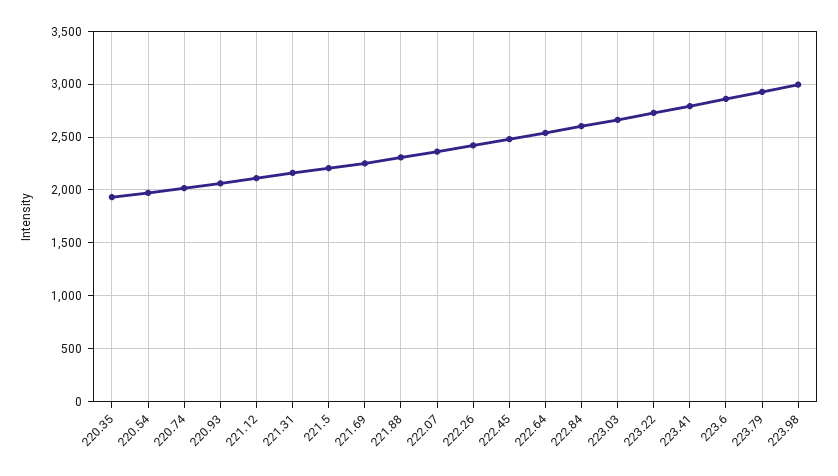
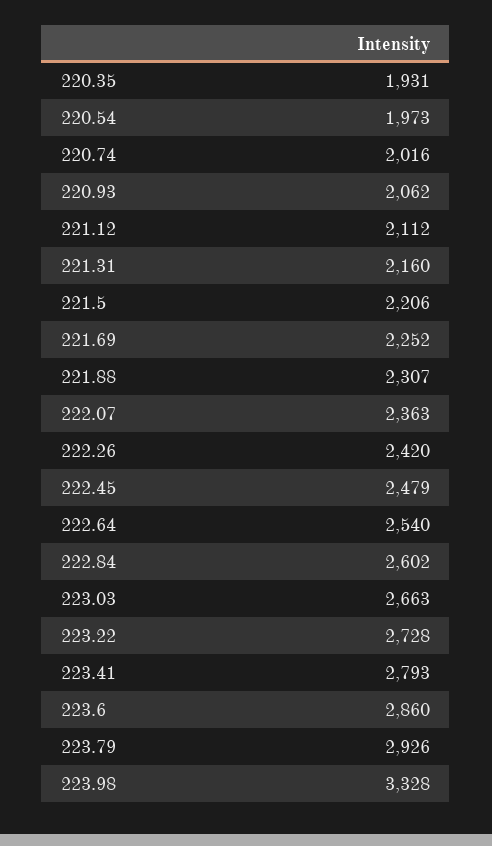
  {
    "220.35": 1931,
    "220.54": 1973,
    "220.74": 2016,
    "220.93": 2062,
    "221.12": 2112,
    "221.31": 2160,
    "221.5": 2206,
    "221.69": 2252,
    "221.88": 2307,
    "222.07": 2363,
    "222.26": 2420,
    "222.45": 2479,
    "222.64": 2540,
    "222.84": 2602,
    "223.03": 2663,
    "223.22": 2728,
    "223.41": 2793,
    "223.6": 2860,
    "223.79": 2926,
-   "223.98": 3000
+   "223.98": 3328
  }

